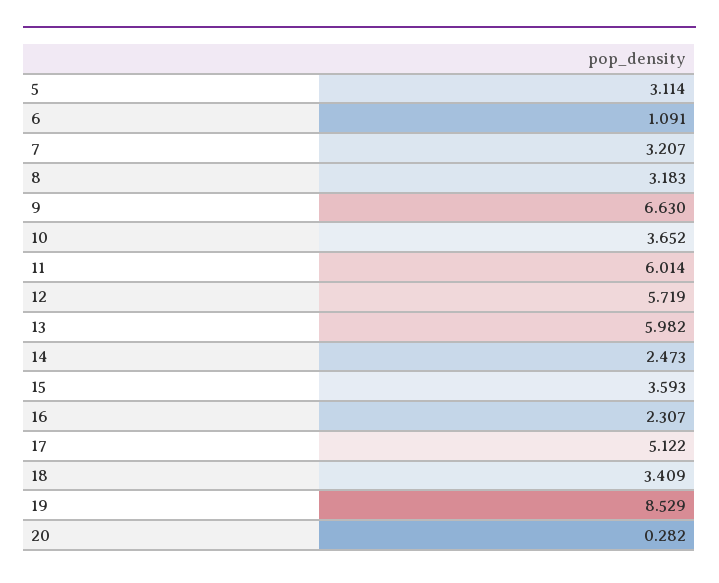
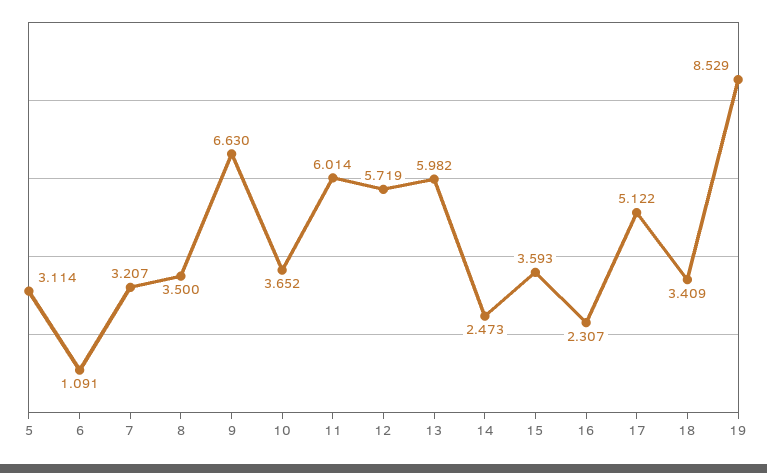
  {
    "5": 3.114,
    "6": 1.091,
    "7": 3.207,
-   "8": 3.183,
+   "8": 3.5,
    "9": 6.63,
    "10": 3.652,
    "11": 6.014,
    "12": 5.719,
    "13": 5.982,
    "14": 2.473,
    "15": 3.593,
    "16": 2.307,
    "17": 5.122,
    "18": 3.409,
-   "19": 8.529,
+   "19": 8.529
-   "20": 0.282
  }

